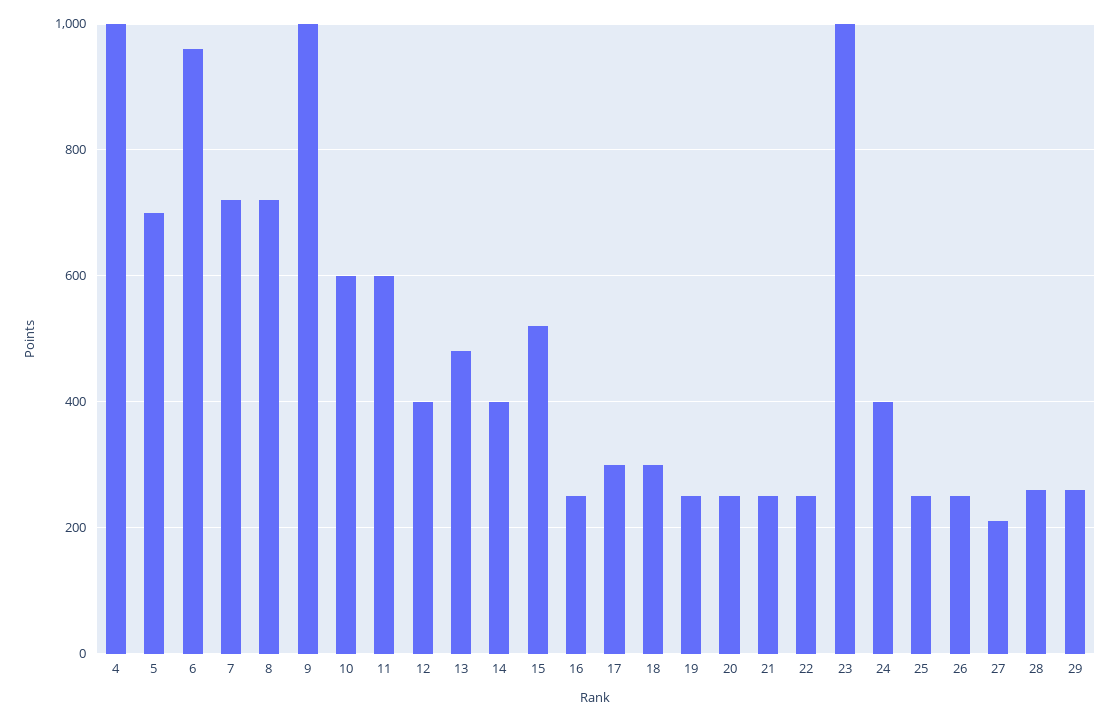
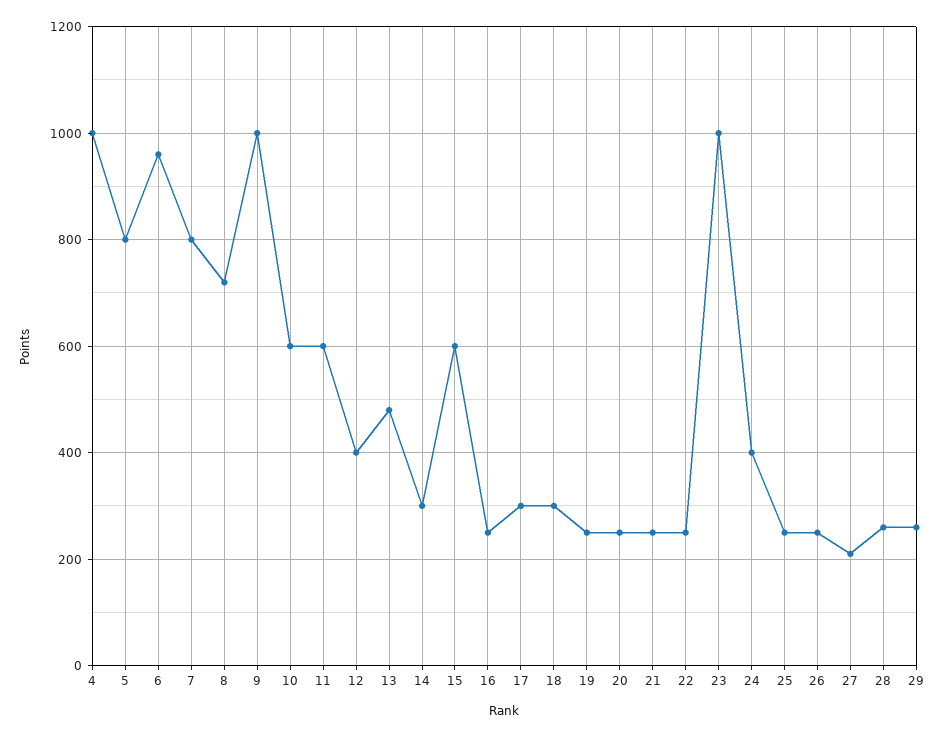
  {
    "4": 1000,
-   "5": 700,
+   "5": 800,
    "6": 960,
-   "7": 720,
+   "7": 800,
    "8": 720,
    "9": 1000,
    "10": 600,
    "11": 600,
    "12": 400,
    "13": 480,
-   "14": 400,
+   "14": 300,
-   "15": 520,
+   "15": 600,
    "16": 260,
    "17": 300,
    "18": 300,
    "19": 260,
    "20": 260,
    "21": 260,
    "22": 260,
    "23": 1000,
    "24": 400,
    "25": 260,
    "26": 260,
    "27": 220,
    "28": 260,
    "29": 260
  }

